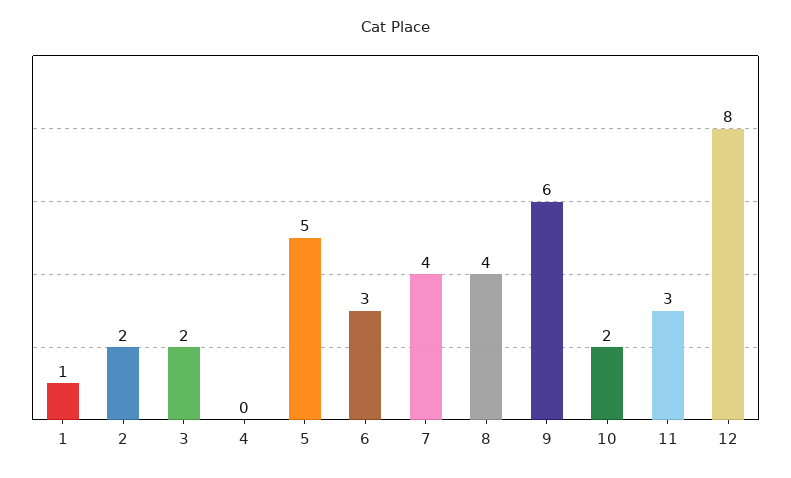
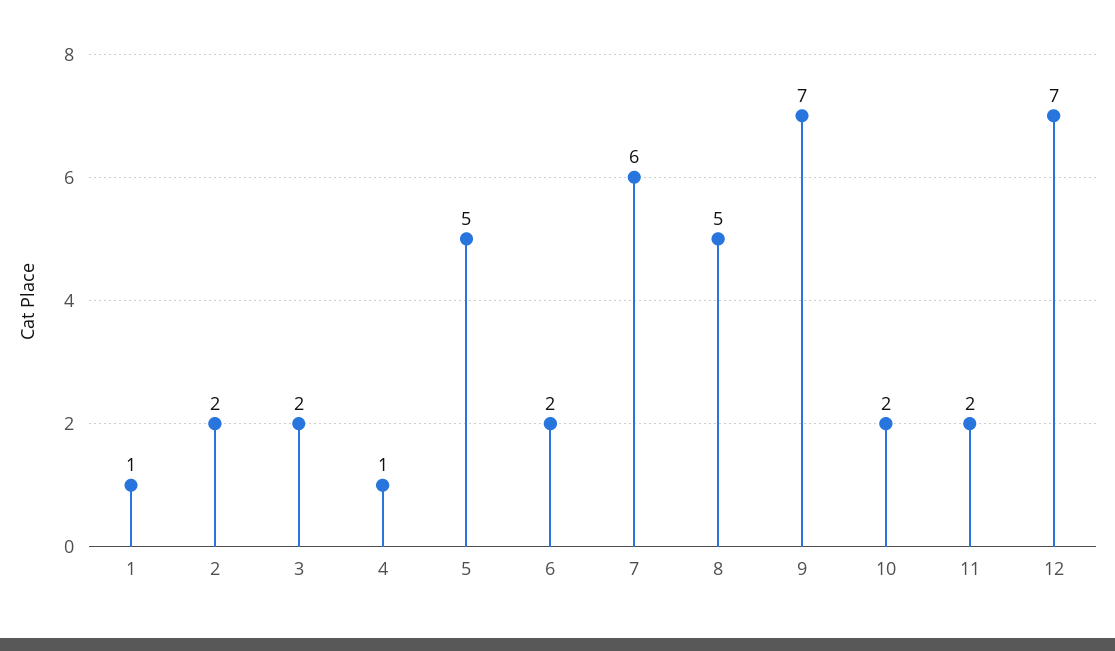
  {
    "1": 1,
    "2": 2,
    "3": 2,
-   "4": 0,
+   "4": 1,
    "5": 5,
-   "6": 3,
+   "6": 2,
-   "7": 4,
+   "7": 6,
-   "8": 4,
+   "8": 5,
-   "9": 6,
+   "9": 7,
    "10": 2,
-   "11": 3,
+   "11": 2,
-   "12": 8
+   "12": 7
  }

